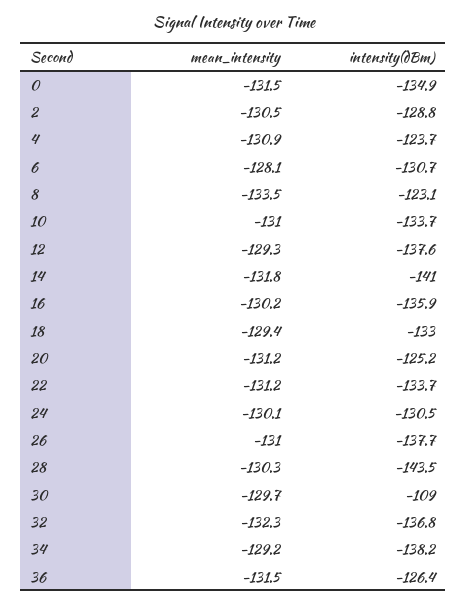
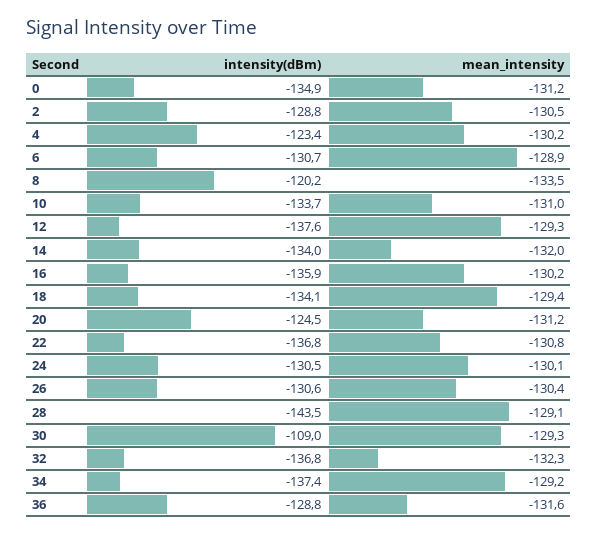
  {
    "mean_intensity": {
-     "0": -131.5,
+     "0": -131.2,
      "2": -130.5,
-     "4": -130.9,
+     "4": -130.2,
-     "6": -128.1,
+     "6": -128.9,
      "8": -133.5,
      "10": -131,
      "12": -129.3,
-     "14": -131.8,
+     "14": -132,
      "16": -130.2,
      "18": -129.4,
      "20": -131.2,
-     "22": -131.2,
+     "22": -130.8,
      "24": -130.1,
-     "26": -131,
+     "26": -130.4,
-     "28": -130.3,
+     "28": -129.1,
-     "30": -129.7,
+     "30": -129.3,
      "32": -132.3,
      "34": -129.2,
-     "36": -131.5
+     "36": -131.6
    },
    "intensity(dBm)": {
      "0": -134.9,
      "2": -128.8,
-     "4": -123.7,
+     "4": -123.4,
      "6": -130.7,
-     "8": -123.1,
+     "8": -120.2,
      "10": -133.7,
      "12": -137.6,
-     "14": -141,
+     "14": -134,
      "16": -135.9,
-     "18": -133,
+     "18": -134.1,
-     "20": -125.2,
+     "20": -124.5,
-     "22": -133.7,
+     "22": -136.8,
      "24": -130.5,
-     "26": -137.7,
+     "26": -130.6,
      "28": -143.5,
      "30": -109,
      "32": -136.8,
-     "34": -138.2,
+     "34": -137.4,
-     "36": -126.4
+     "36": -128.8
    }
  }

